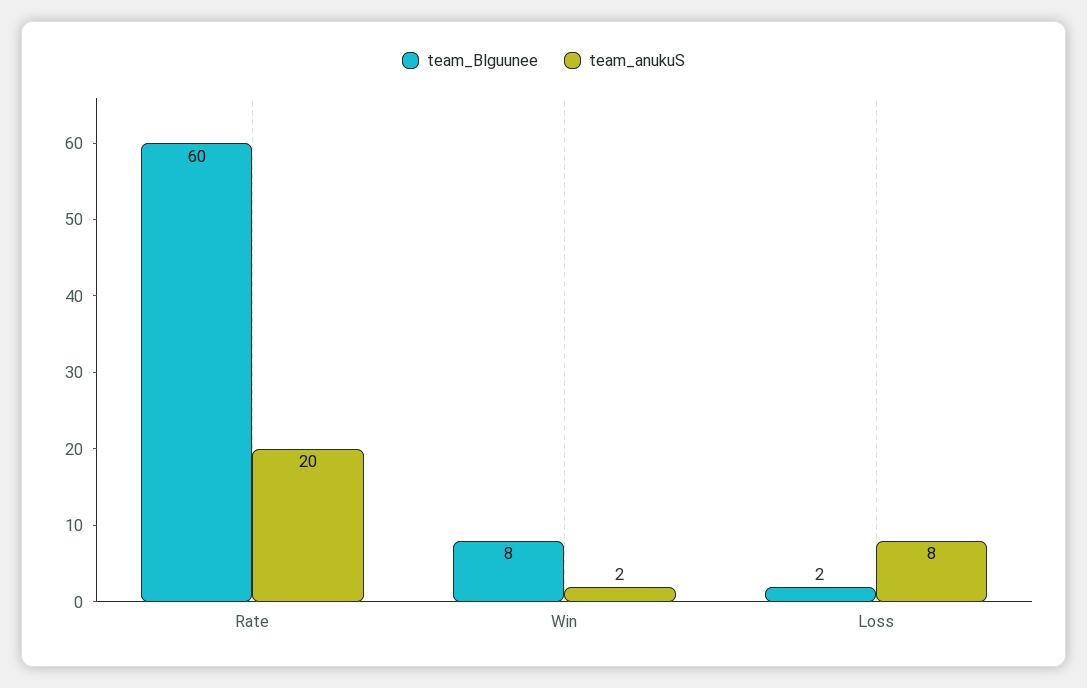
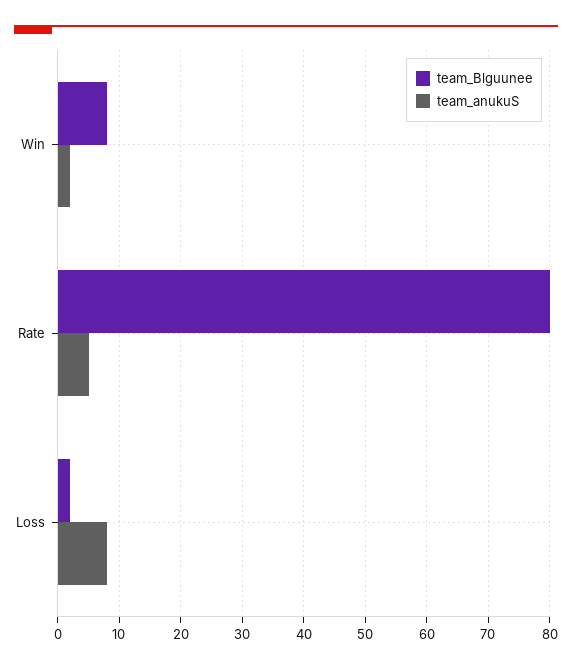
  {
    "team_Blguunee": {
-     "Rate": 60,
+     "Rate": 80,
      "Win": 8,
      "Loss": 2
    },
    "team_anukuS": {
-     "Rate": 20,
+     "Rate": 5,
      "Win": 2,
      "Loss": 8
    }
  }

